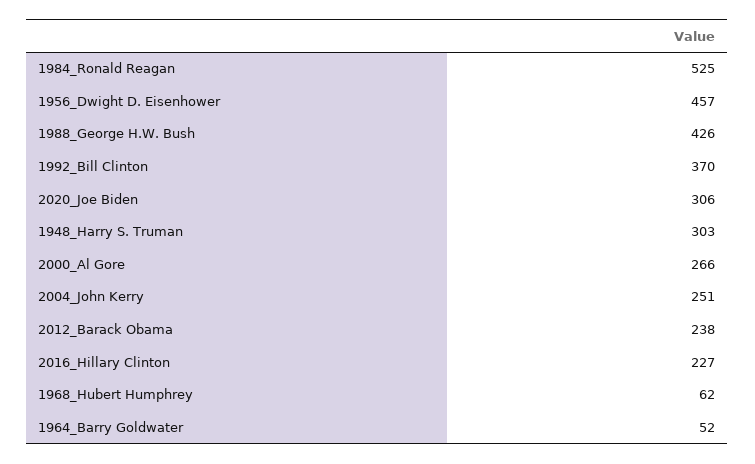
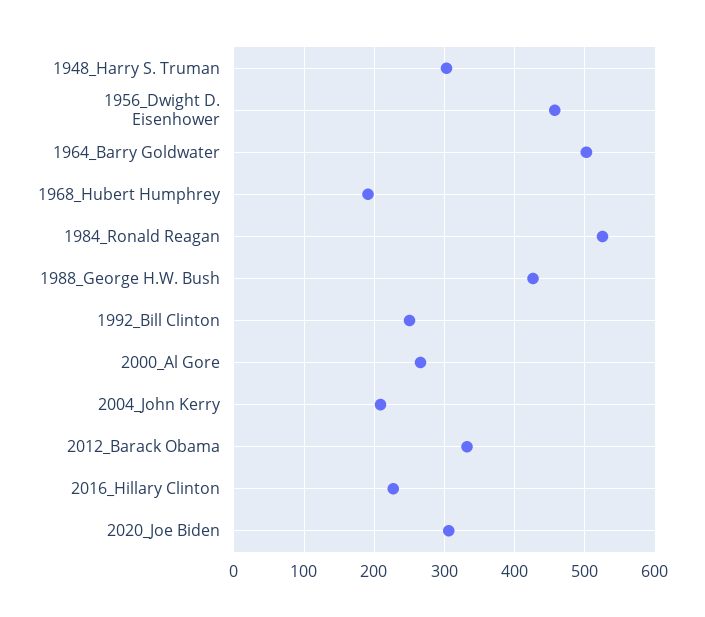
  {
    "1984_Ronald Reagan": 525,
    "1956_Dwight D. Eisenhower": 457,
    "1988_George H.W. Bush": 426,
-   "1992_Bill Clinton": 370,
+   "1992_Bill Clinton": 250,
    "2020_Joe Biden": 306,
    "1948_Harry S. Truman": 303,
    "2000_Al Gore": 266,
-   "2004_John Kerry": 251,
+   "2004_John Kerry": 210,
-   "2012_Barack Obama": 238,
+   "2012_Barack Obama": 330,
    "2016_Hillary Clinton": 227,
-   "1968_Hubert Humphrey": 62,
+   "1968_Hubert Humphrey": 190,
-   "1964_Barry Goldwater": 52
+   "1964_Barry Goldwater": 500
  }

